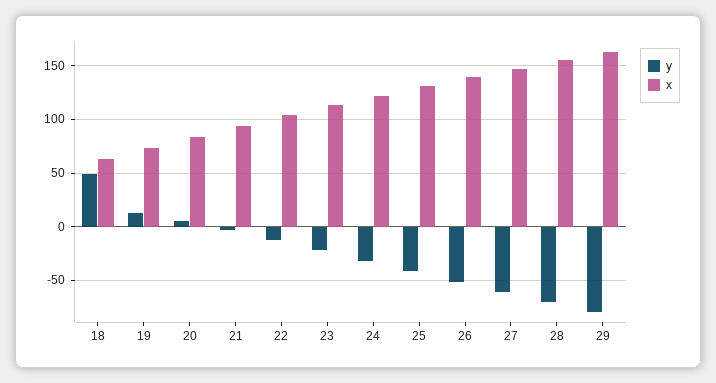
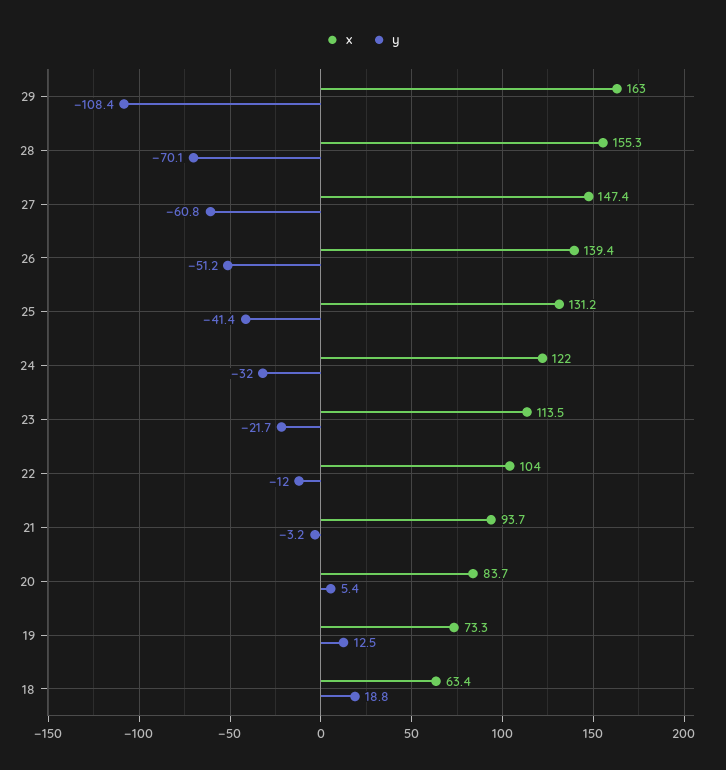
  {
    "y": {
-     "18": 50,
+     "18": 18.8,
      "19": 12.5,
      "20": 5.4,
      "21": -3.2,
      "22": -12,
      "23": -21.7,
      "24": -32,
      "25": -41.4,
      "26": -51.2,
      "27": -60.8,
      "28": -70.1,
-     "29": -80
+     "29": -108.4
    },
    "x": {
      "18": 63.4,
      "19": 73.3,
      "20": 83.7,
      "21": 93.7,
      "22": 104,
      "23": 113.5,
      "24": 122,
      "25": 131.2,
      "26": 139.4,
      "27": 147.4,
      "28": 155.3,
      "29": 163
    }
  }

